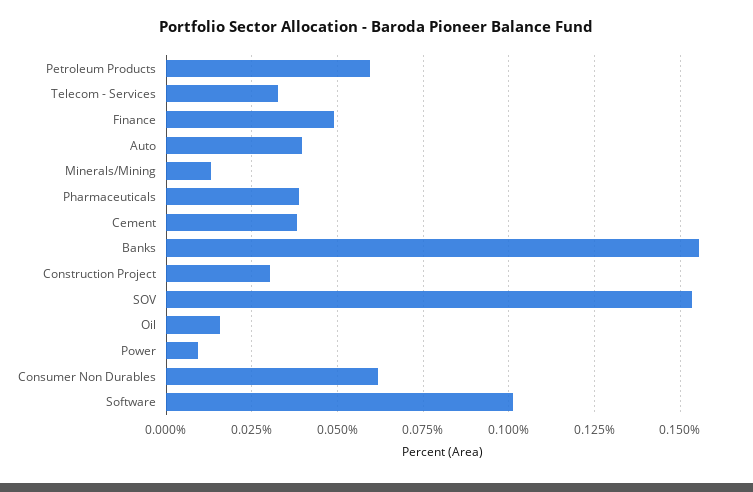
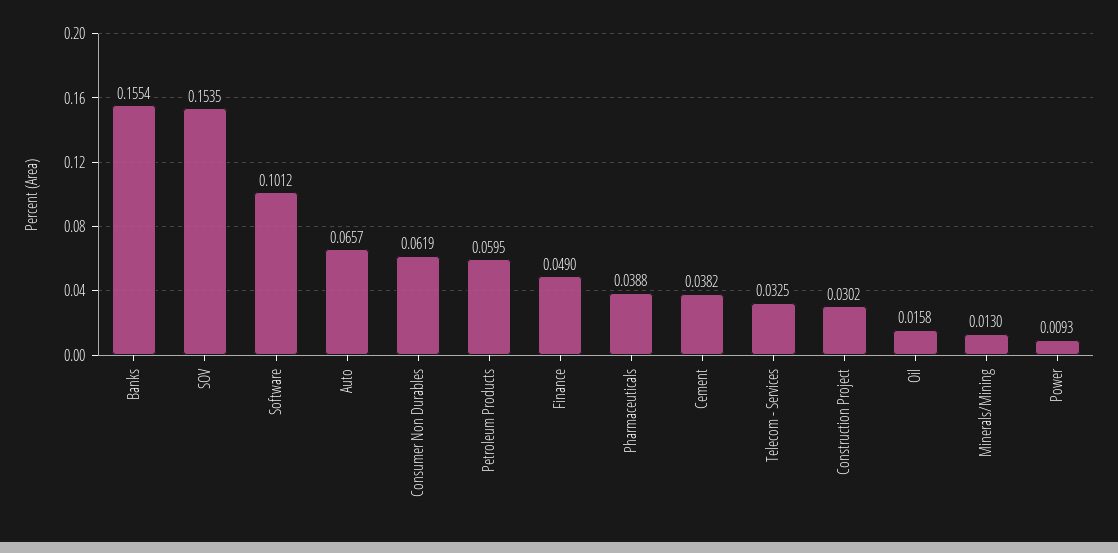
  {
    "Petroleum Products": 0.0595,
    "Telecom - Services": 0.0325,
    "Finance": 0.049,
-   "Auto": 0.04,
+   "Auto": 0.0657,
    "Minerals/Mining": 0.013,
    "Pharmaceuticals": 0.0388,
    "Cement": 0.0382,
    "Banks": 0.1554,
    "Construction Project": 0.0302,
    "SOV": 0.1535,
    "Oil": 0.0158,
    "Power": 0.0093,
    "Consumer Non Durables": 0.0619,
    "Software": 0.1012
  }

